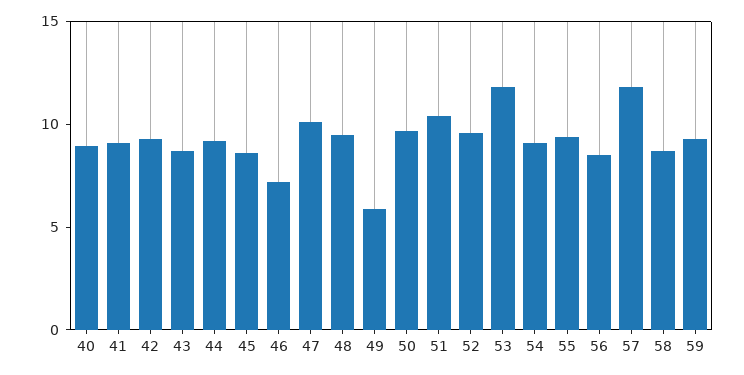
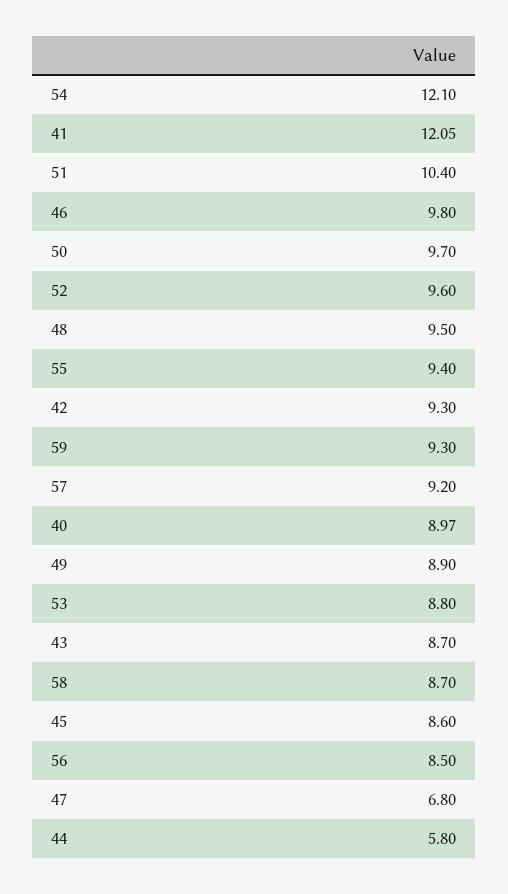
  {
    "40": 8.97,
-   "41": 9,
+   "41": 12.05,
    "42": 9.3,
    "43": 8.7,
-   "44": 9,
+   "44": 5.8,
    "45": 8.6,
-   "46": 7,
+   "46": 9.8,
-   "47": 10,
+   "47": 6.8,
    "48": 9.5,
-   "49": 6,
+   "49": 8.9,
    "50": 9.7,
    "51": 10.4,
    "52": 9.6,
-   "53": 12,
+   "53": 8.8,
-   "54": 9,
+   "54": 12.1,
    "55": 9.4,
    "56": 8.5,
-   "57": 12,
+   "57": 9.2,
    "58": 8.7,
    "59": 9.3
  }

